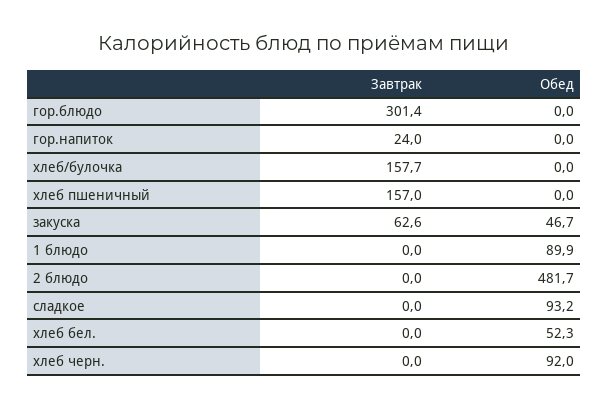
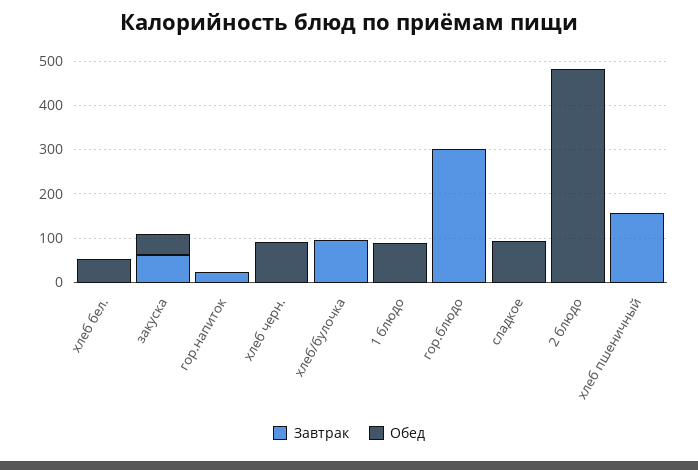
  {
    "Завтрак": {
      "гор.блюдо": 301.4,
      "гор.напиток": 24,
-     "хлеб/булочка": 157.7,
+     "хлеб/булочка": 100,
      "хлеб пшеничный": 157,
      "закуска": 62.6,
      "1 блюдо": 0,
      "2 блюдо": 0,
      "сладкое": 0,
      "хлеб бел.": 0,
      "хлеб черн.": 0
    },
    "Обед": {
      "гор.блюдо": 0,
      "гор.напиток": 0,
      "хлеб/булочка": 0,
      "хлеб пшеничный": 0,
      "закуска": 46.7,
      "1 блюдо": 89.9,
      "2 блюдо": 481.7,
      "сладкое": 93.2,
      "хлеб бел.": 52.3,
      "хлеб черн.": 92
    }
  }

